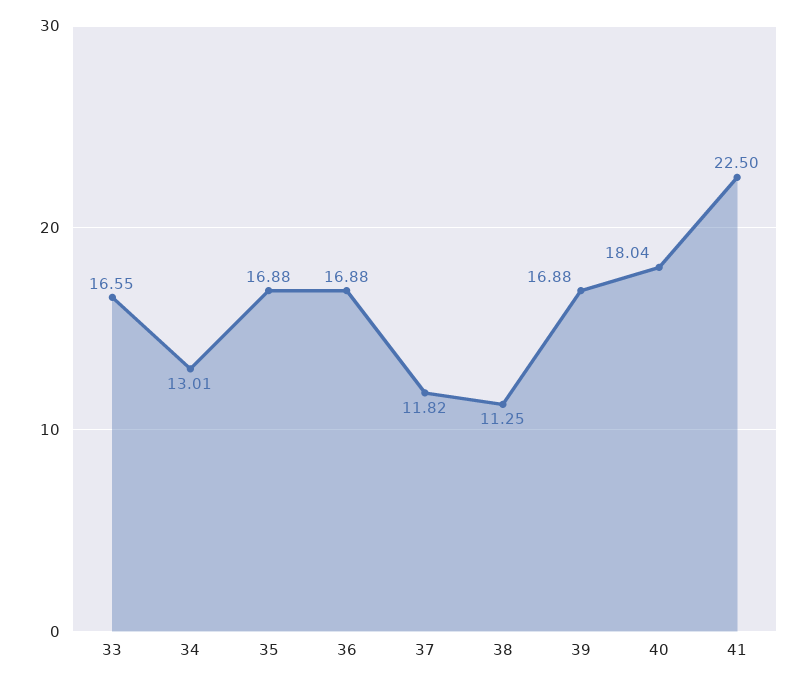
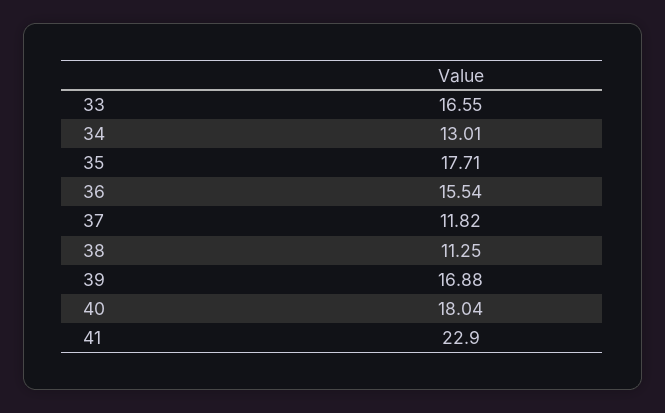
  {
    "33": 16.55,
    "34": 13.01,
-   "35": 16.88,
+   "35": 17.71,
-   "36": 16.88,
+   "36": 15.54,
    "37": 11.82,
    "38": 11.25,
    "39": 16.88,
    "40": 18.04,
-   "41": 22.5
+   "41": 22.9
  }

